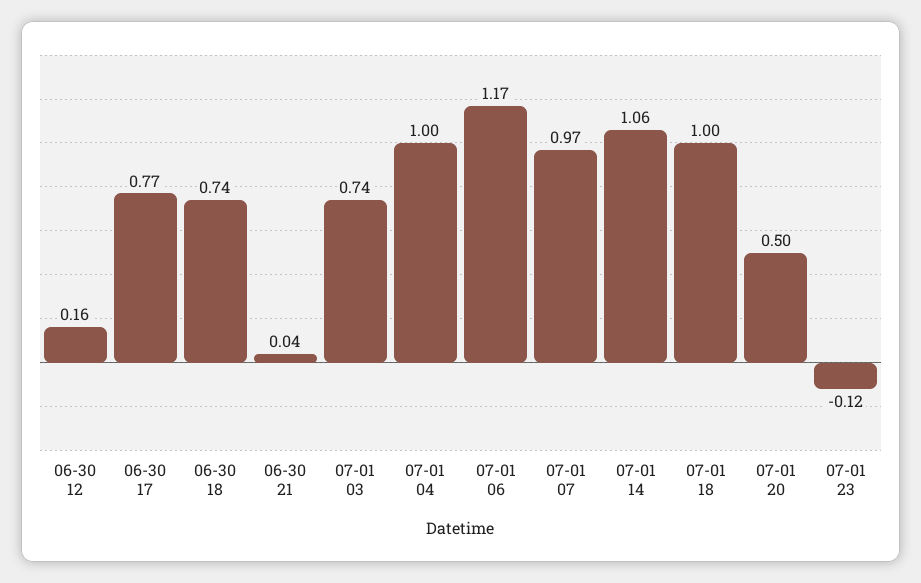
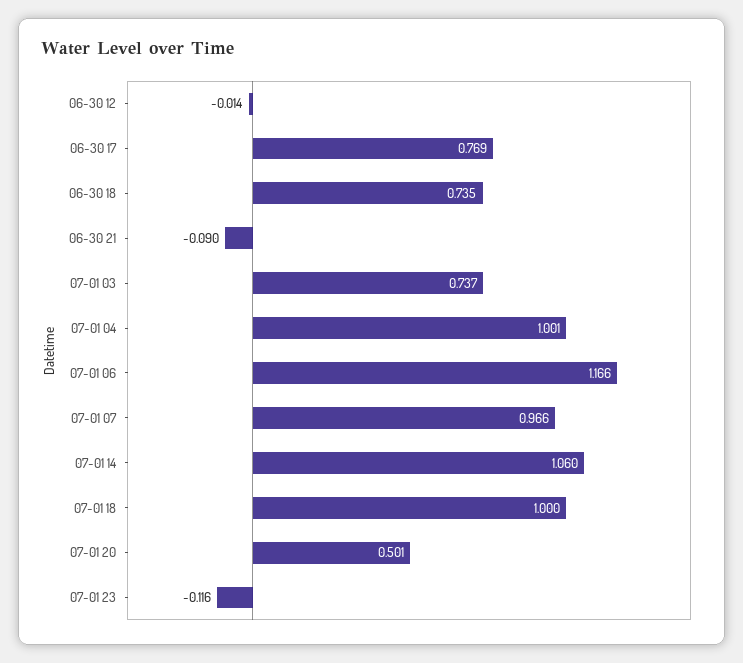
  {
-   "06-30 12": 0.16,
+   "06-30 12": -0.014,
    "06-30 17": 0.769,
    "06-30 18": 0.735,
-   "06-30 21": 0.04,
+   "06-30 21": -0.09,
    "07-01 03": 0.737,
    "07-01 04": 1.001,
    "07-01 06": 1.166,
    "07-01 07": 0.966,
    "07-01 14": 1.06,
    "07-01 18": 1,
    "07-01 20": 0.501,
    "07-01 23": -0.116
  }

